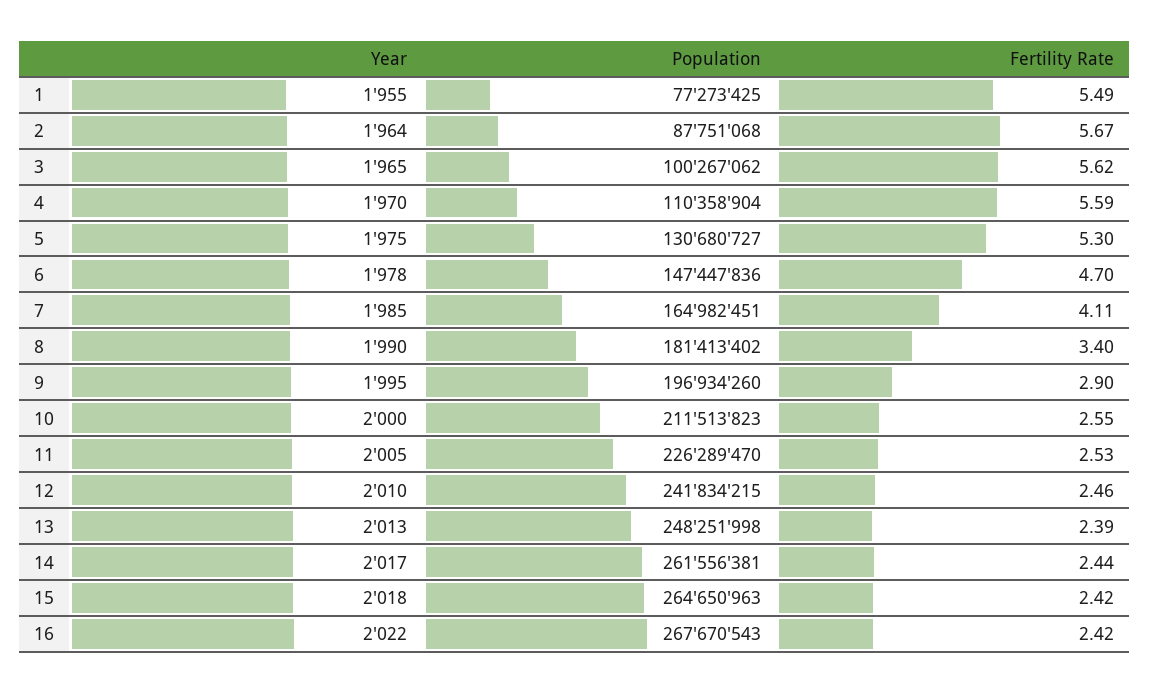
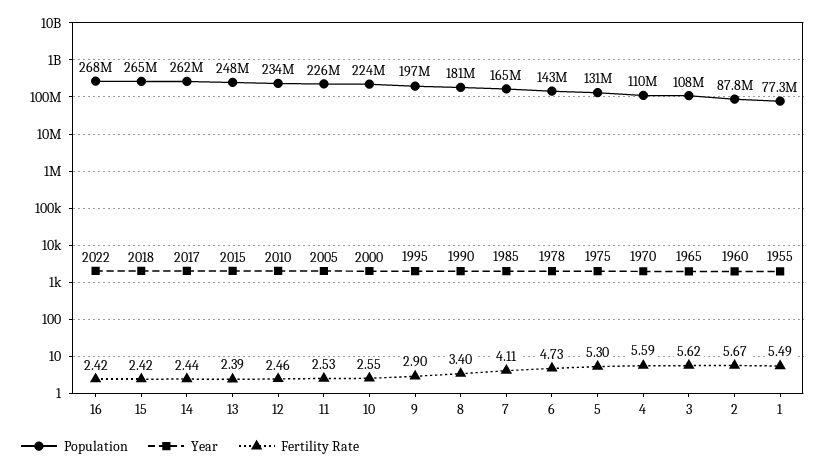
  {
    "Year": {
      "1": 1955,
-     "2": 1964,
+     "2": 1960,
      "3": 1965,
      "4": 1970,
      "5": 1975,
      "6": 1978,
      "7": 1985,
      "8": 1990,
      "9": 1995,
      "10": 2000,
      "11": 2005,
      "12": 2010,
-     "13": 2013,
+     "13": 2015,
      "14": 2017,
      "15": 2018,
      "16": 2022
    },
    "Population": {
      "1": 77273425,
      "2": 87751068,
-     "3": 100267062,
+     "3": 108000000,
      "4": 110358904,
      "5": 130680727,
-     "6": 147447836,
+     "6": 143000000,
      "7": 164982451,
      "8": 181413402,
      "9": 196934260,
-     "10": 211513823,
+     "10": 224000000,
      "11": 226289470,
-     "12": 241834215,
+     "12": 234000000,
      "13": 248251998,
      "14": 261556381,
      "15": 264650963,
      "16": 267670543
    },
    "Fertility Rate": {
      "1": 5.49,
      "2": 5.67,
      "3": 5.62,
      "4": 5.59,
      "5": 5.3,
-     "6": 4.7,
+     "6": 4.73,
      "7": 4.11,
      "8": 3.4,
      "9": 2.9,
      "10": 2.55,
      "11": 2.53,
      "12": 2.46,
      "13": 2.39,
      "14": 2.44,
      "15": 2.42,
      "16": 2.42
    }
  }

